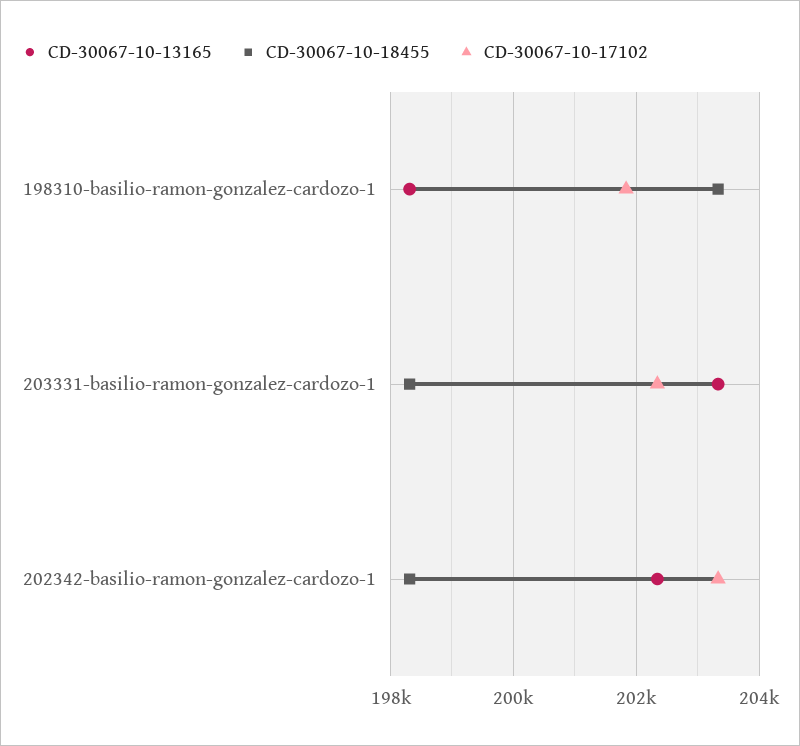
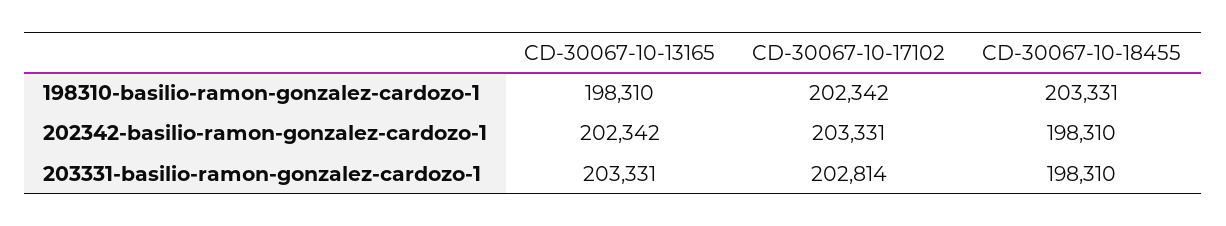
  {
    "CD-30067-10-13165": {
      "198310-basilio-ramon-gonzalez-cardozo-1": 198310,
      "203331-basilio-ramon-gonzalez-cardozo-1": 203331,
      "202342-basilio-ramon-gonzalez-cardozo-1": 202342
    },
    "CD-30067-10-18455": {
      "198310-basilio-ramon-gonzalez-cardozo-1": 203331,
      "203331-basilio-ramon-gonzalez-cardozo-1": 198310,
      "202342-basilio-ramon-gonzalez-cardozo-1": 198310
    },
    "CD-30067-10-17102": {
-     "198310-basilio-ramon-gonzalez-cardozo-1": 201800,
+     "198310-basilio-ramon-gonzalez-cardozo-1": 202342,
-     "203331-basilio-ramon-gonzalez-cardozo-1": 202400,
+     "203331-basilio-ramon-gonzalez-cardozo-1": 202814,
      "202342-basilio-ramon-gonzalez-cardozo-1": 203331
    }
  }

